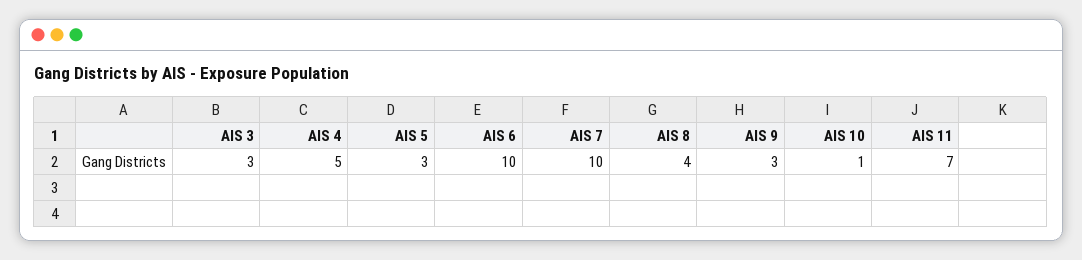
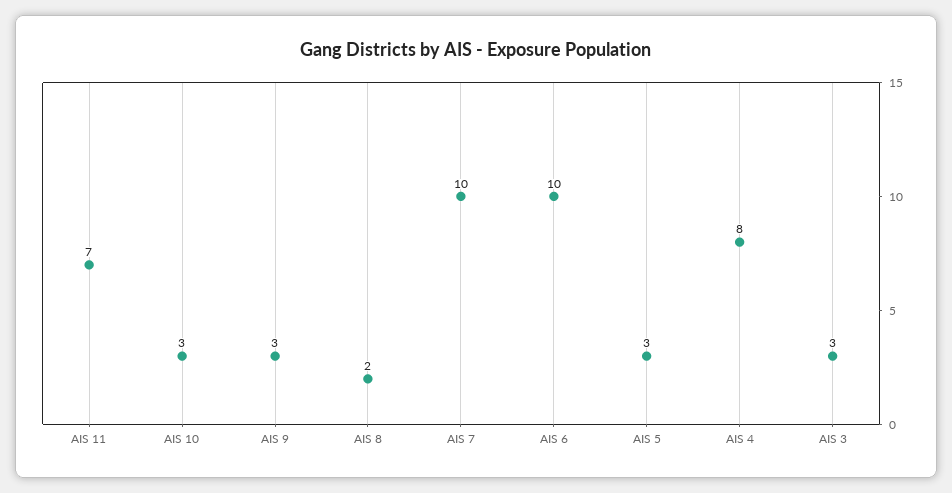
  {
    "AIS 3": 3,
-   "AIS 4": 5,
+   "AIS 4": 8,
    "AIS 5": 3,
    "AIS 6": 10,
    "AIS 7": 10,
-   "AIS 8": 4,
+   "AIS 8": 2,
    "AIS 9": 3,
-   "AIS 10": 1,
+   "AIS 10": 3,
    "AIS 11": 7
  }

